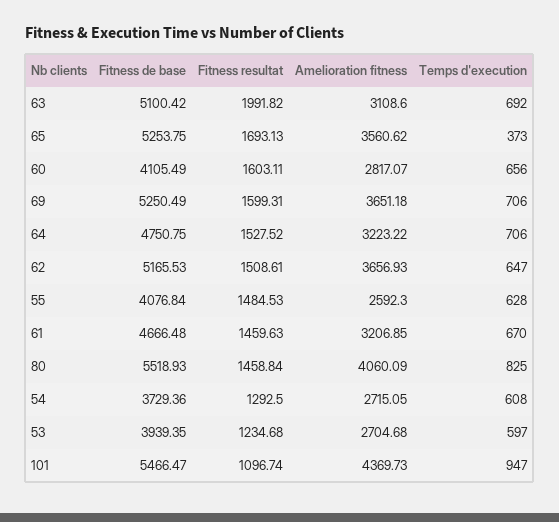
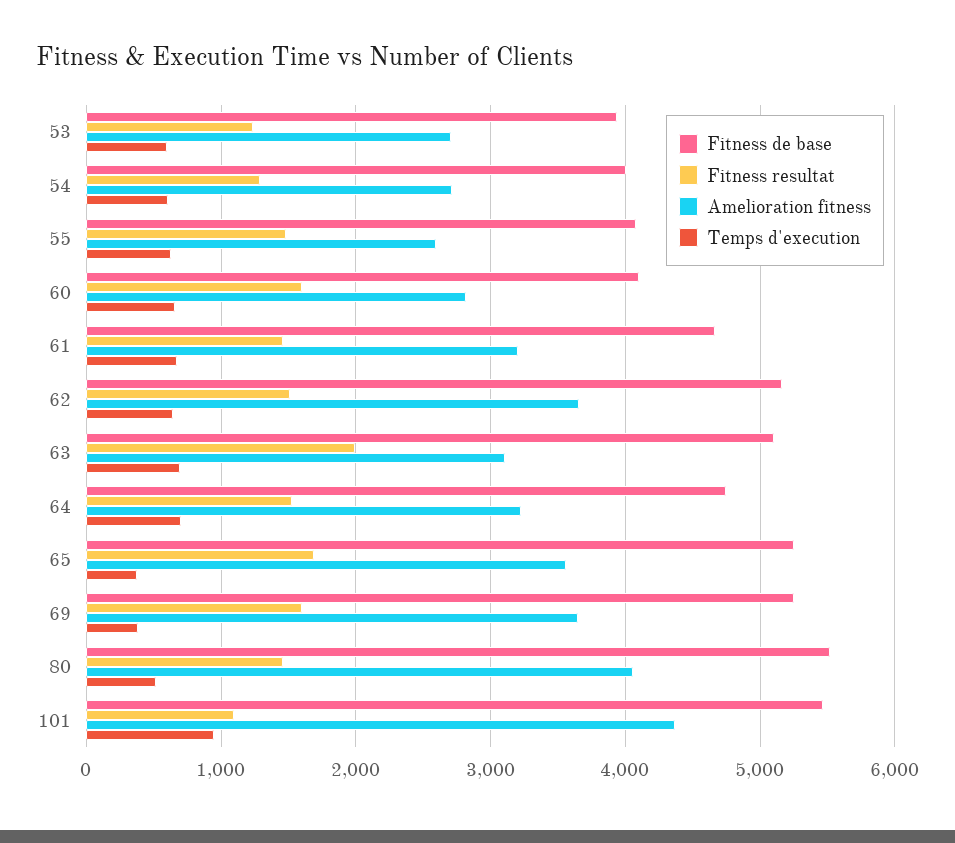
  {
    "Fitness de base": {
      "63": 5100.42,
      "65": 5253.75,
      "60": 4105.49,
      "69": 5250.49,
      "64": 4750.75,
      "62": 5165.53,
      "55": 4076.84,
      "61": 4666.48,
      "80": 5518.93,
-     "54": 3729.36,
+     "54": 4000,
      "53": 3939.35,
      "101": 5466.47
    },
    "Fitness resultat": {
      "63": 1991.82,
      "65": 1693.13,
      "60": 1603.11,
      "69": 1599.31,
      "64": 1527.52,
      "62": 1508.61,
      "55": 1484.53,
      "61": 1459.63,
      "80": 1458.84,
      "54": 1292.5,
      "53": 1234.68,
      "101": 1096.74
    },
    "Amelioration fitness": {
      "63": 3108.6,
      "65": 3560.62,
      "60": 2817.07,
      "69": 3651.18,
      "64": 3223.22,
      "62": 3656.93,
      "55": 2592.3,
      "61": 3206.85,
      "80": 4060.09,
      "54": 2715.05,
      "53": 2704.68,
      "101": 4369.73
    },
    "Temps d'execution": {
      "63": 692,
      "65": 373,
      "60": 656,
-     "69": 706,
+     "69": 400,
      "64": 706,
      "62": 647,
      "55": 628,
      "61": 670,
-     "80": 825,
+     "80": 500,
      "54": 608,
      "53": 597,
      "101": 947
    }
  }

